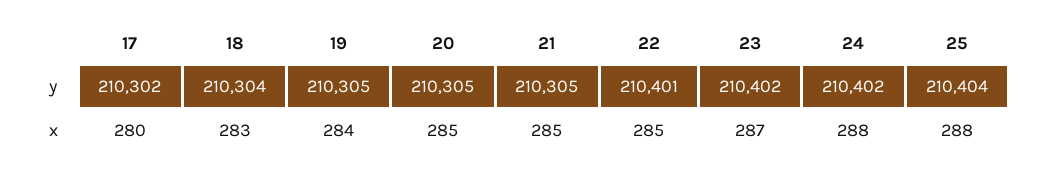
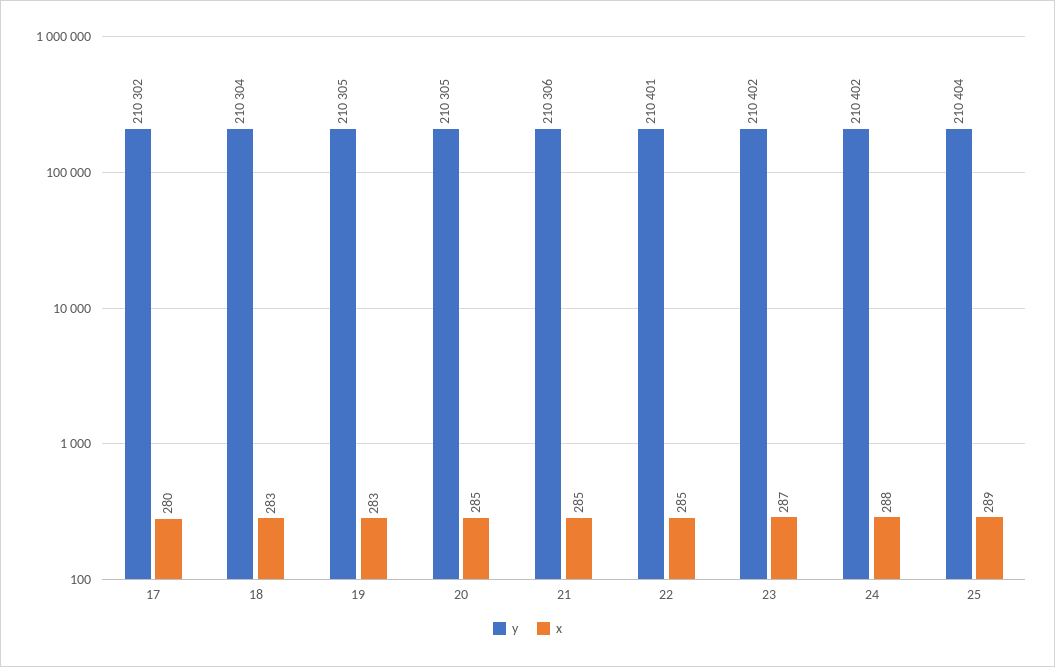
  {
    "y": {
      "17": 210302,
      "18": 210304,
      "19": 210305,
      "20": 210305,
-     "21": 210305,
+     "21": 210306,
      "22": 210401,
      "23": 210402,
      "24": 210402,
      "25": 210404
    },
    "x": {
      "17": 280,
      "18": 283,
-     "19": 284,
+     "19": 283,
      "20": 285,
      "21": 285,
      "22": 285,
      "23": 287,
      "24": 288,
-     "25": 288
+     "25": 289
    }
  }

